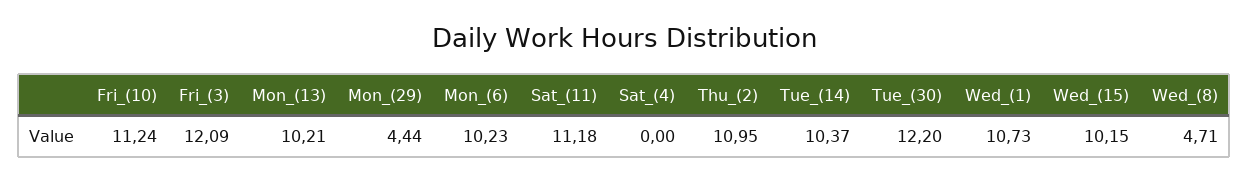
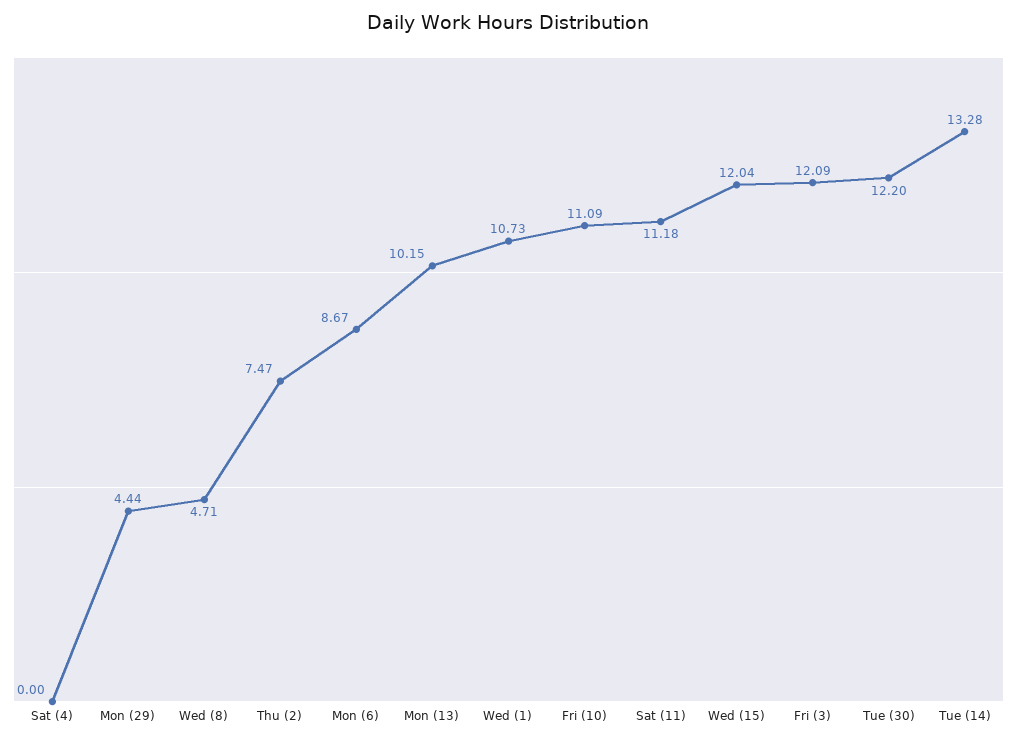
  {
-   "Fri_(10)": 11.24,
+   "Fri_(10)": 11.09,
    "Fri_(3)": 12.09,
-   "Mon_(13)": 10.21,
+   "Mon_(13)": 10.15,
    "Mon_(29)": 4.44,
-   "Mon_(6)": 10.23,
+   "Mon_(6)": 8.67,
    "Sat_(11)": 11.18,
    "Sat_(4)": 0,
-   "Thu_(2)": 10.95,
+   "Thu_(2)": 7.47,
-   "Tue_(14)": 10.37,
+   "Tue_(14)": 13.28,
    "Tue_(30)": 12.2,
    "Wed_(1)": 10.73,
-   "Wed_(15)": 10.15,
+   "Wed_(15)": 12.04,
    "Wed_(8)": 4.71
  }

